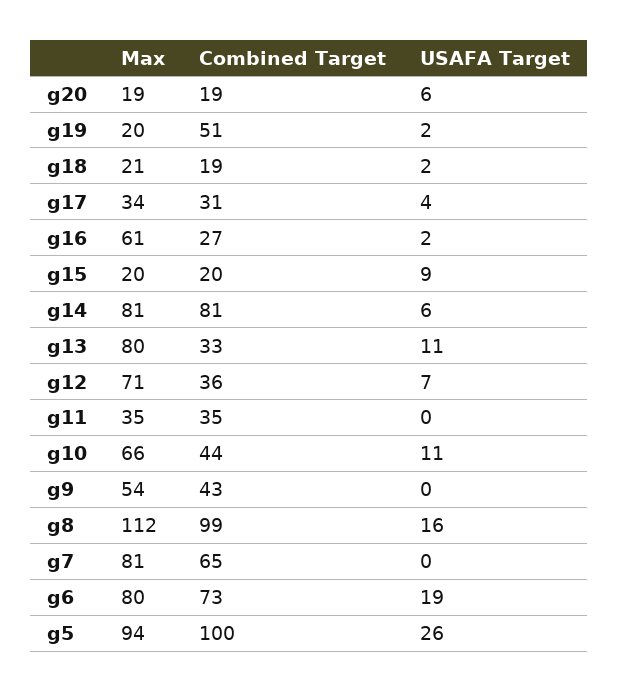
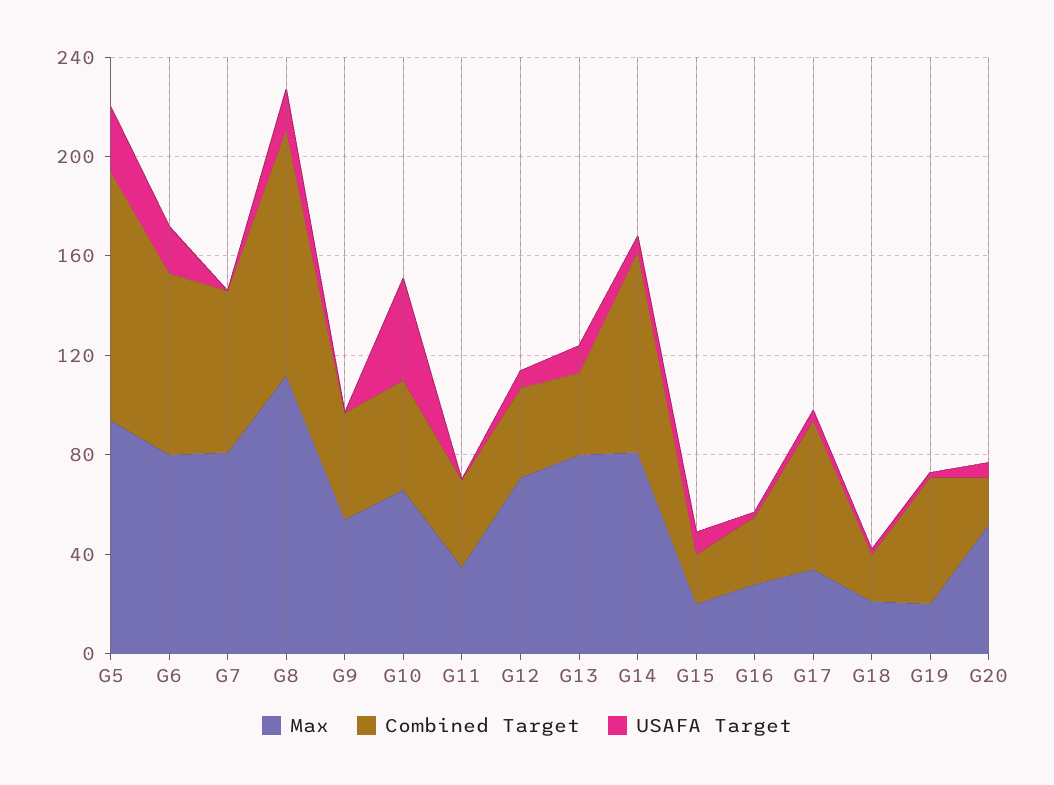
  {
    "Max": {
-     "g20": 19,
+     "g20": 50,
      "g19": 20,
      "g18": 21,
      "g17": 34,
-     "g16": 61,
+     "g16": 30,
      "g15": 20,
      "g14": 81,
      "g13": 80,
      "g12": 71,
      "g11": 35,
      "g10": 66,
      "g9": 54,
      "g8": 112,
      "g7": 81,
      "g6": 80,
      "g5": 94
    },
    "Combined Target": {
      "g20": 19,
      "g19": 51,
      "g18": 19,
-     "g17": 31,
+     "g17": 60,
      "g16": 27,
      "g15": 20,
      "g14": 81,
      "g13": 33,
      "g12": 36,
      "g11": 35,
      "g10": 44,
      "g9": 43,
      "g8": 99,
      "g7": 65,
      "g6": 73,
      "g5": 100
    },
    "USAFA Target": {
      "g20": 6,
      "g19": 2,
      "g18": 2,
      "g17": 4,
      "g16": 2,
      "g15": 9,
      "g14": 6,
      "g13": 11,
      "g12": 7,
      "g11": 0,
-     "g10": 11,
+     "g10": 40,
      "g9": 0,
      "g8": 16,
      "g7": 0,
      "g6": 19,
      "g5": 26
    }
  }

